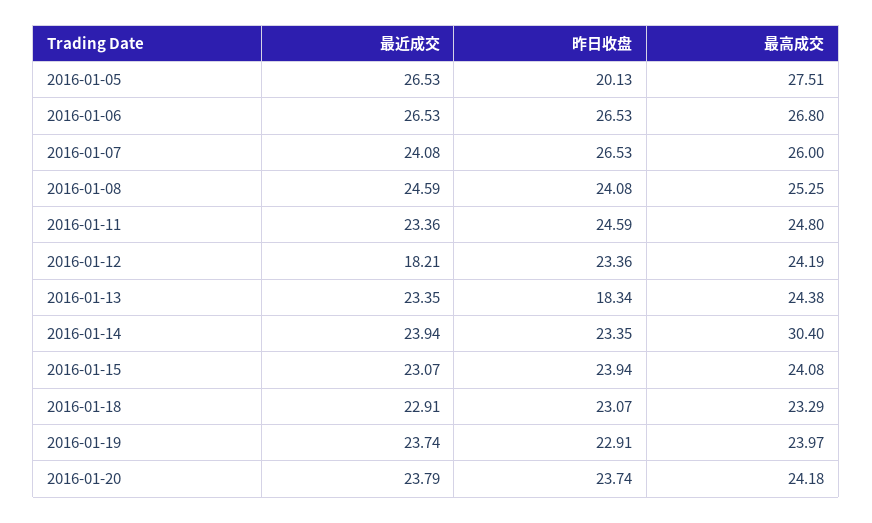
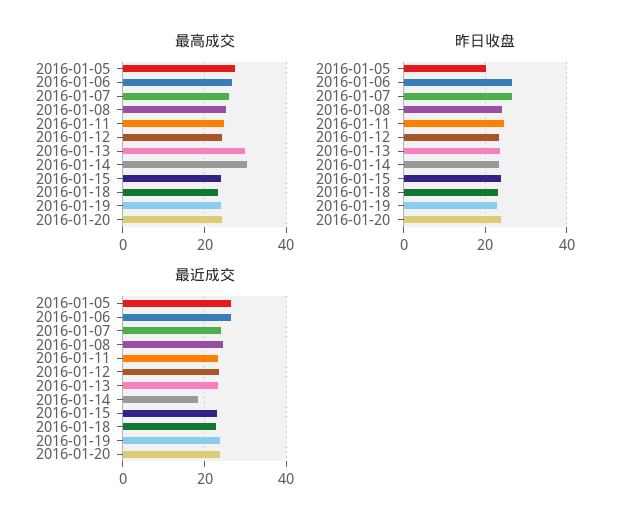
  {
    "最近成交": {
      "2016-01-05": 26.53,
      "2016-01-06": 26.53,
      "2016-01-07": 24.08,
      "2016-01-08": 24.59,
      "2016-01-11": 23.36,
-     "2016-01-12": 18.21,
+     "2016-01-12": 24,
      "2016-01-13": 23.35,
-     "2016-01-14": 23.94,
+     "2016-01-14": 18,
      "2016-01-15": 23.07,
      "2016-01-18": 22.91,
      "2016-01-19": 23.74,
      "2016-01-20": 23.79
    },
    "昨日收盘": {
      "2016-01-05": 20.13,
      "2016-01-06": 26.53,
      "2016-01-07": 26.53,
      "2016-01-08": 24.08,
      "2016-01-11": 24.59,
      "2016-01-12": 23.36,
-     "2016-01-13": 18.34,
+     "2016-01-13": 24,
      "2016-01-14": 23.35,
      "2016-01-15": 23.94,
      "2016-01-18": 23.07,
      "2016-01-19": 22.91,
      "2016-01-20": 23.74
    },
    "最高成交": {
      "2016-01-05": 27.51,
      "2016-01-06": 26.8,
      "2016-01-07": 26,
      "2016-01-08": 25.25,
      "2016-01-11": 24.8,
      "2016-01-12": 24.19,
-     "2016-01-13": 24.38,
+     "2016-01-13": 30,
      "2016-01-14": 30.4,
      "2016-01-15": 24.08,
      "2016-01-18": 23.29,
      "2016-01-19": 23.97,
      "2016-01-20": 24.18
    }
  }

